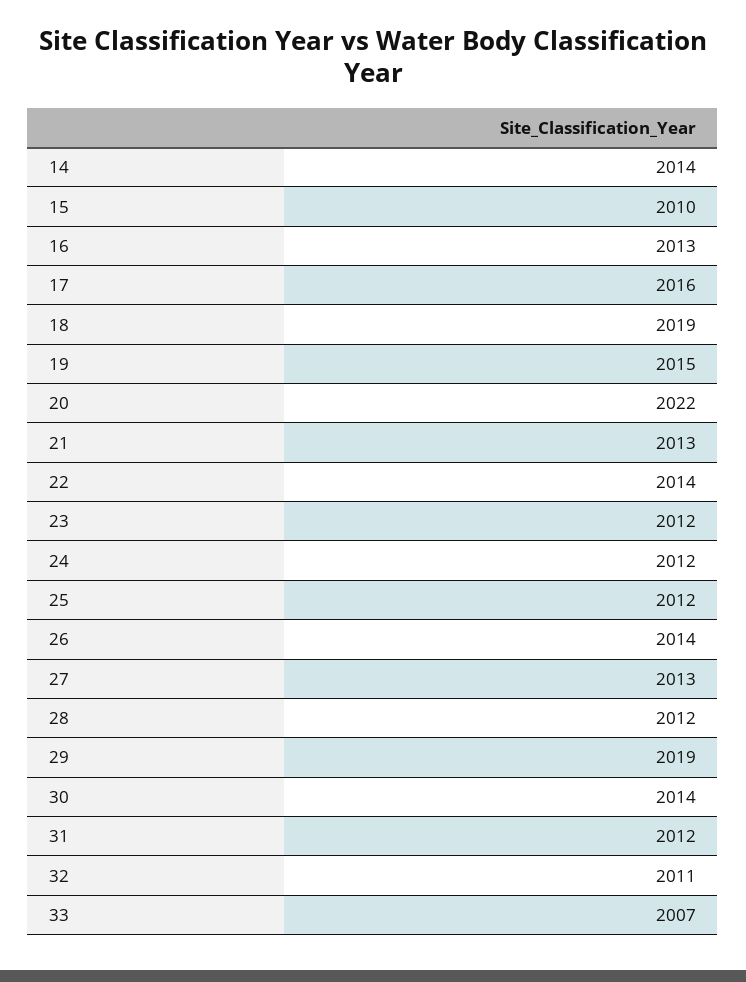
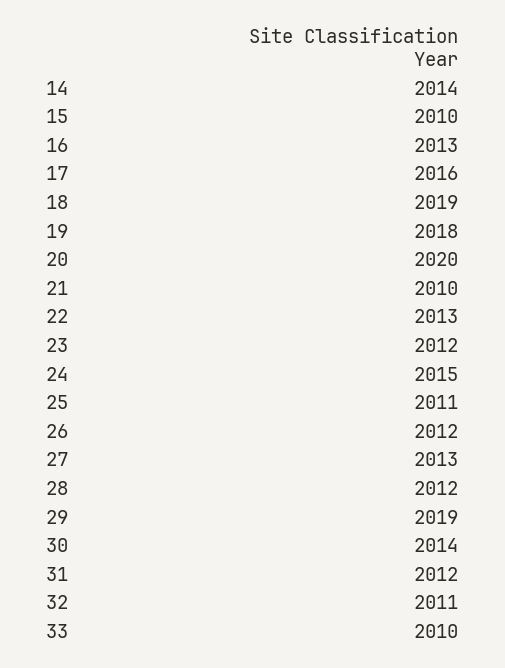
  {
    "14": 2014,
    "15": 2010,
    "16": 2013,
    "17": 2016,
    "18": 2019,
-   "19": 2015,
+   "19": 2018,
-   "20": 2022,
+   "20": 2020,
-   "21": 2013,
+   "21": 2010,
-   "22": 2014,
+   "22": 2013,
    "23": 2012,
-   "24": 2012,
+   "24": 2015,
-   "25": 2012,
+   "25": 2011,
-   "26": 2014,
+   "26": 2012,
    "27": 2013,
    "28": 2012,
    "29": 2019,
    "30": 2014,
    "31": 2012,
    "32": 2011,
-   "33": 2007
+   "33": 2010
  }

